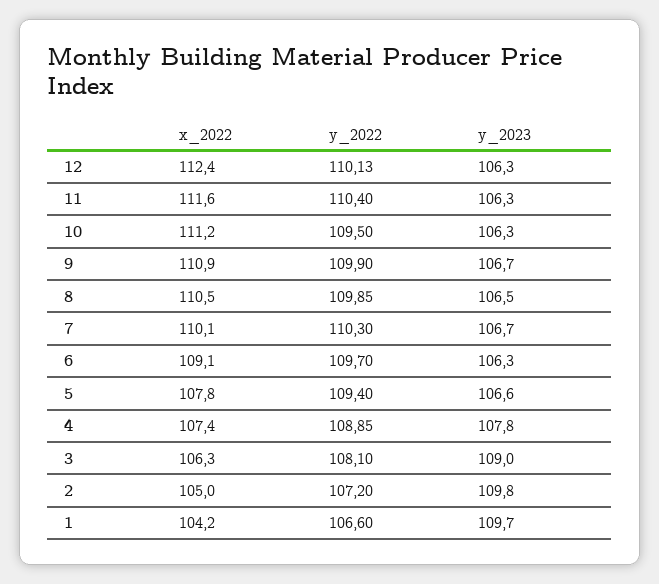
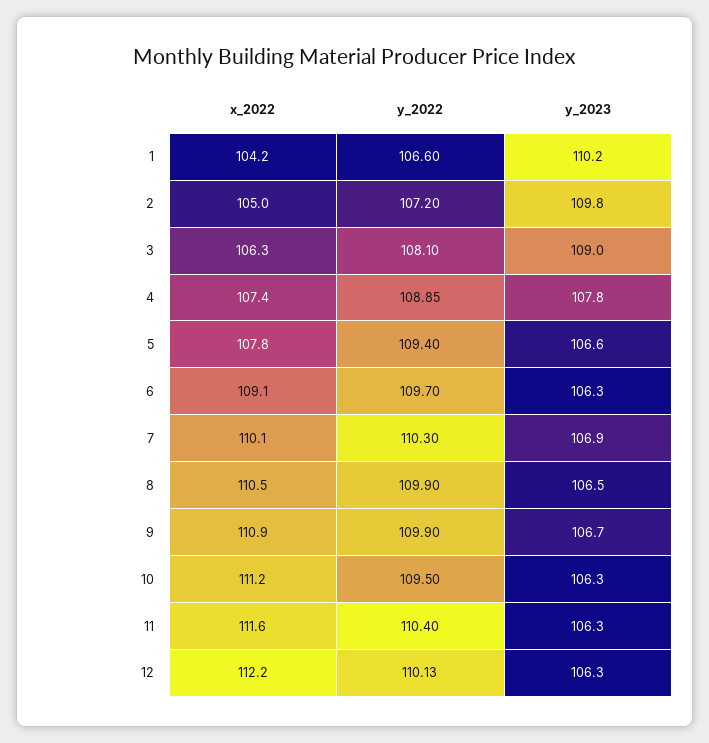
  {
    "x_2022": {
-     "12": 112.4,
+     "12": 112.2,
      "11": 111.6,
      "10": 111.2,
      "9": 110.9,
      "8": 110.5,
      "7": 110.1,
      "6": 109.1,
      "5": 107.8,
      "4": 107.4,
      "3": 106.3,
      "2": 105,
      "1": 104.2
    },
    "y_2022": {
      "12": 110.13,
      "11": 110.4,
      "10": 109.5,
      "9": 109.9,
-     "8": 109.85,
+     "8": 109.9,
      "7": 110.3,
      "6": 109.7,
      "5": 109.4,
      "4": 108.85,
      "3": 108.1,
      "2": 107.2,
      "1": 106.6
    },
    "y_2023": {
      "12": 106.3,
      "11": 106.3,
      "10": 106.3,
      "9": 106.7,
      "8": 106.5,
-     "7": 106.7,
+     "7": 106.9,
      "6": 106.3,
      "5": 106.6,
      "4": 107.8,
      "3": 109,
      "2": 109.8,
-     "1": 109.7
+     "1": 110.2
    }
  }

